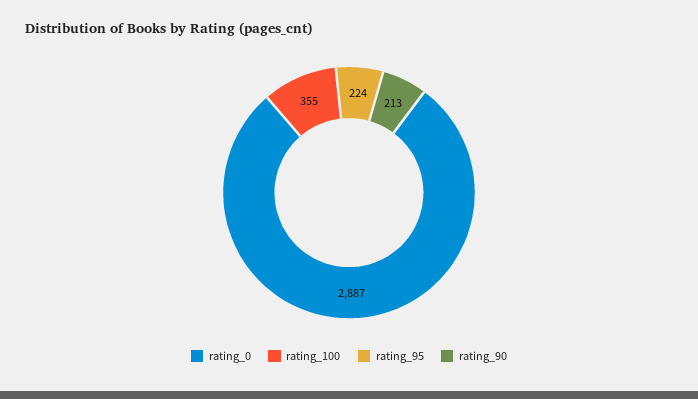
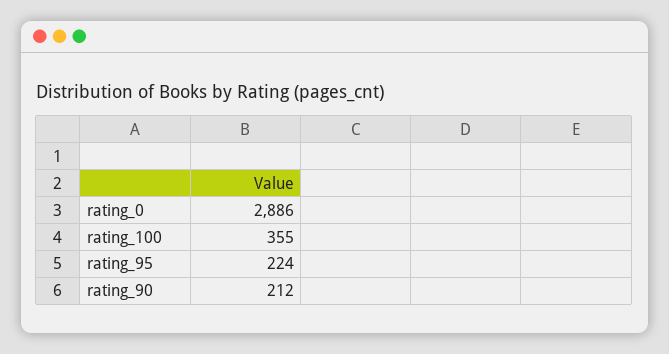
  {
-   "rating_0": 2887,
+   "rating_0": 2886,
    "rating_100": 355,
    "rating_95": 224,
-   "rating_90": 213
+   "rating_90": 212
  }

